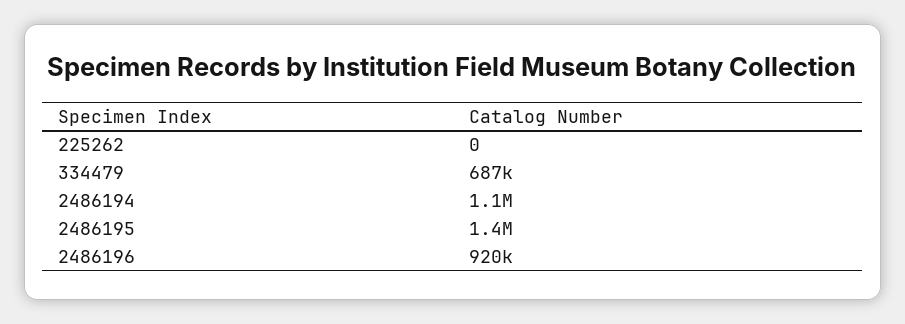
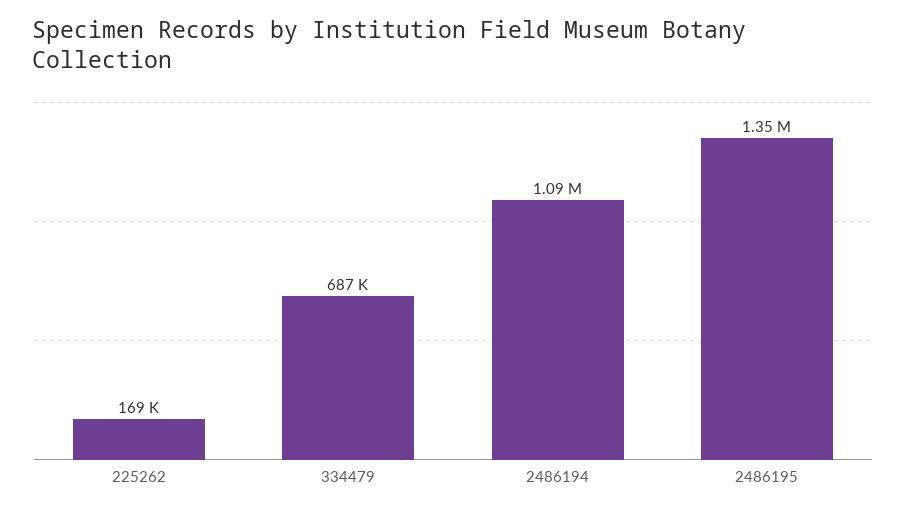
  {
-   "225262": 0,
+   "225262": 169000,
    "334479": 687000,
    "2486194": 1090000,
-   "2486195": 1350000,
+   "2486195": 1350000
-   "2486196": 920000
  }

